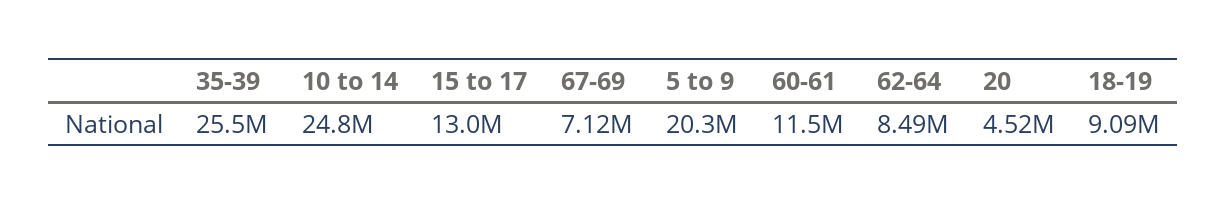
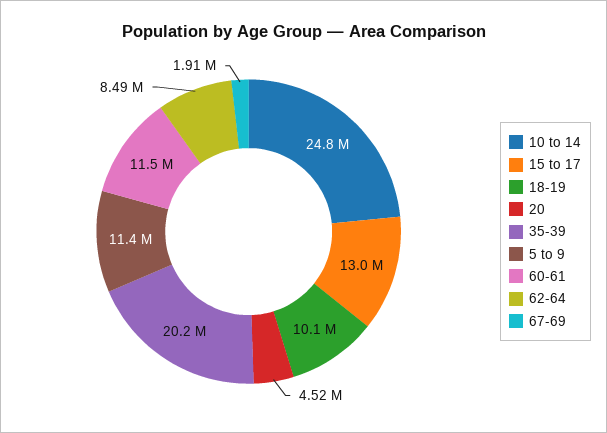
  {
-   "35-39": 25500000,
+   "35-39": 20200000,
    "10 to 14": 24800000,
    "15 to 17": 13000000,
-   "67-69": 7120000,
+   "67-69": 1910000,
-   "5 to 9": 20300000,
+   "5 to 9": 11400000,
    "60-61": 11500000,
    "62-64": 8490000,
    "20": 4520000,
-   "18-19": 9090000
+   "18-19": 10100000
  }

